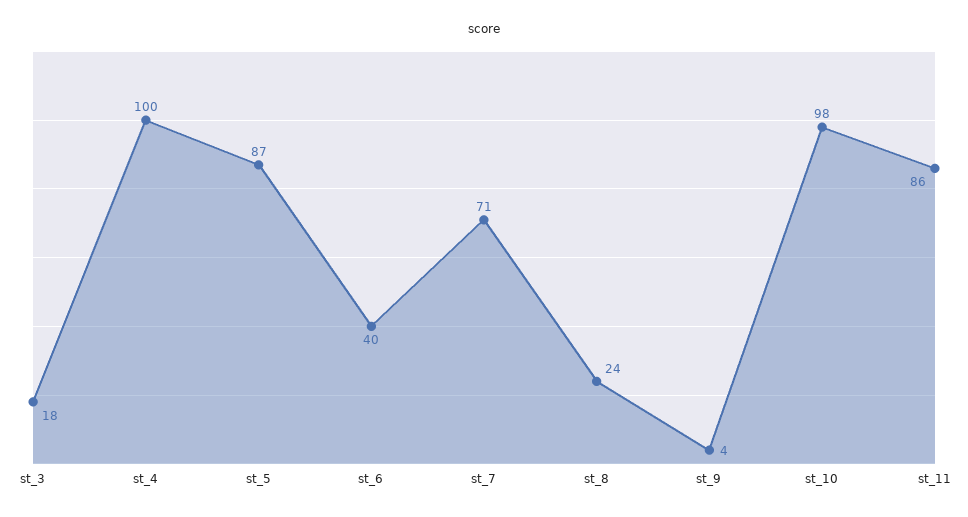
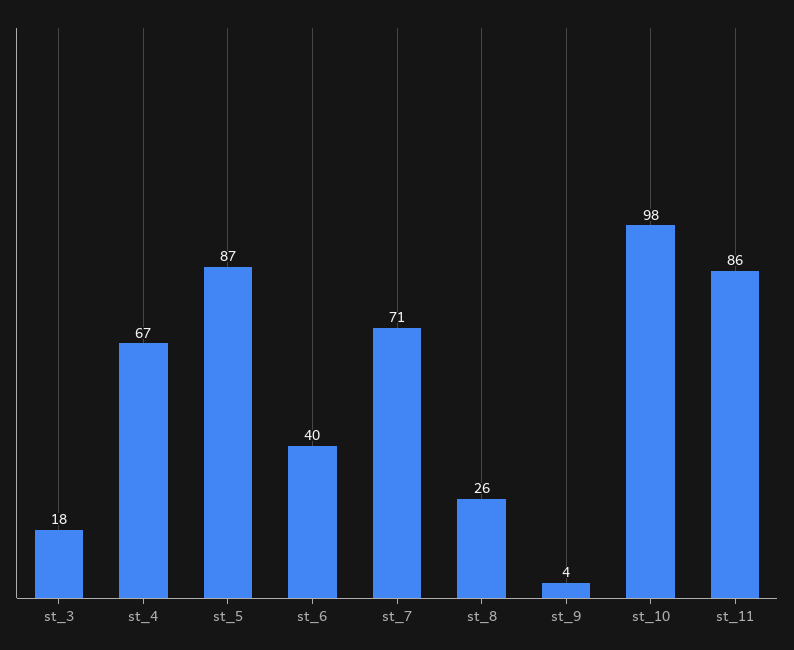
  {
    "st_3": 18,
-   "st_4": 100,
+   "st_4": 67,
    "st_5": 87,
    "st_6": 40,
    "st_7": 71,
-   "st_8": 24,
+   "st_8": 26,
    "st_9": 4,
    "st_10": 98,
    "st_11": 86
  }

